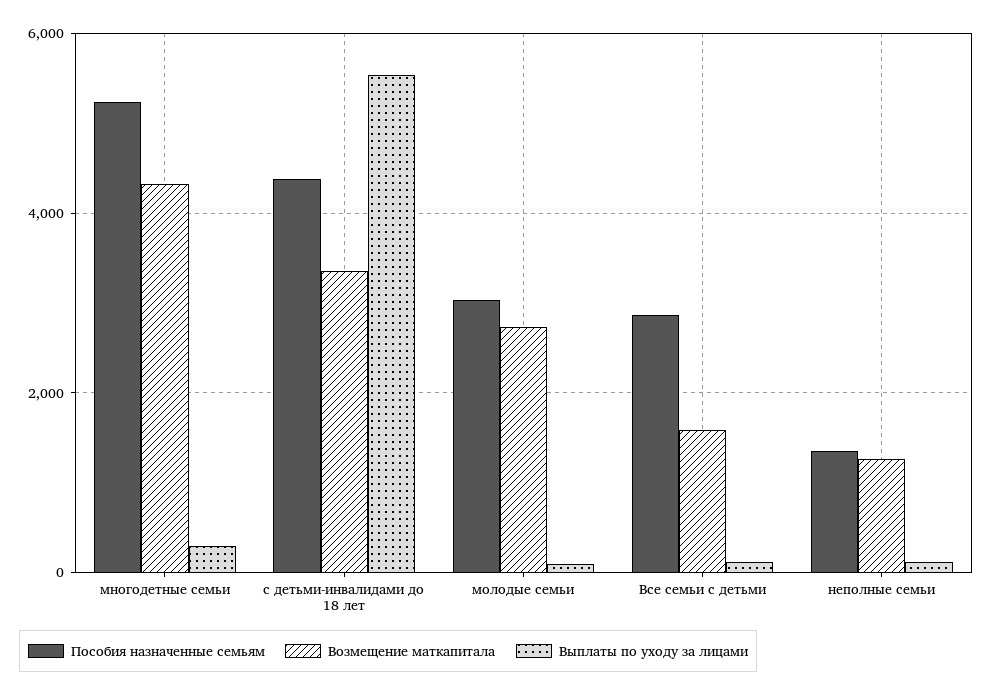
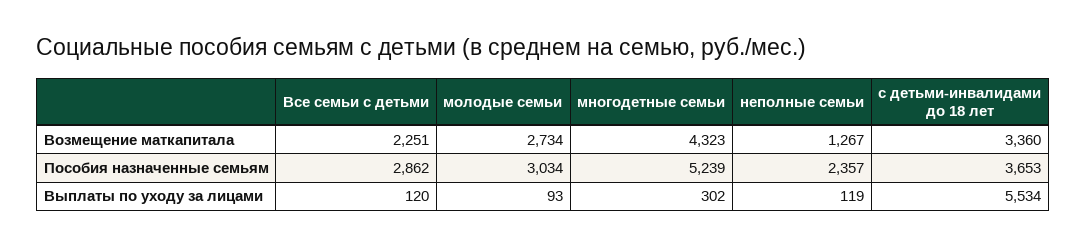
  {
    "Пособия назначенные семьям": {
      "многодетные семьи": 5239,
-     "с детьми-инвалидами до 18 лет": 4400,
+     "с детьми-инвалидами до 18 лет": 3653,
      "молодые семьи": 3034,
      "Все семьи с детьми": 2862,
-     "неполные семьи": 1400
+     "неполные семьи": 2357
    },
    "Возмещение маткапитала": {
      "многодетные семьи": 4323,
      "с детьми-инвалидами до 18 лет": 3360,
      "молодые семьи": 2734,
-     "Все семьи с детьми": 1600,
+     "Все семьи с детьми": 2251,
      "неполные семьи": 1267
    },
    "Выплаты по уходу за лицами": {
      "многодетные семьи": 302,
      "с детьми-инвалидами до 18 лет": 5534,
      "молодые семьи": 93,
      "Все семьи с детьми": 120,
      "неполные семьи": 119
    }
  }

